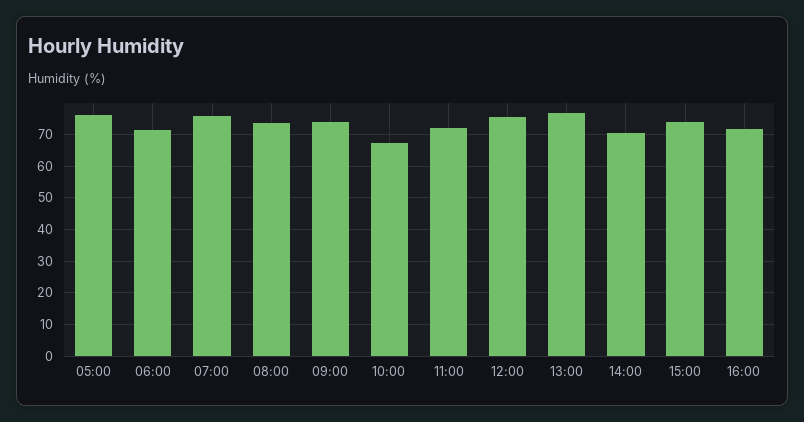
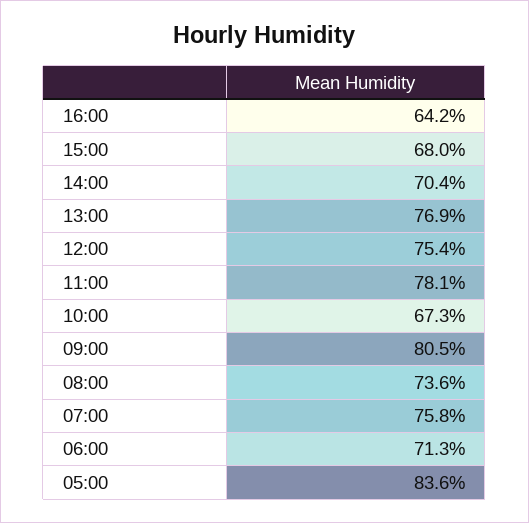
  {
-   "05:00": 76,
+   "05:00": 83.6,
    "06:00": 71.3,
    "07:00": 75.8,
    "08:00": 73.6,
-   "09:00": 74,
+   "09:00": 80.5,
    "10:00": 67.3,
-   "11:00": 72,
+   "11:00": 78.1,
    "12:00": 75.4,
    "13:00": 76.9,
    "14:00": 70.4,
-   "15:00": 74,
+   "15:00": 68,
-   "16:00": 72
+   "16:00": 64.2
  }

